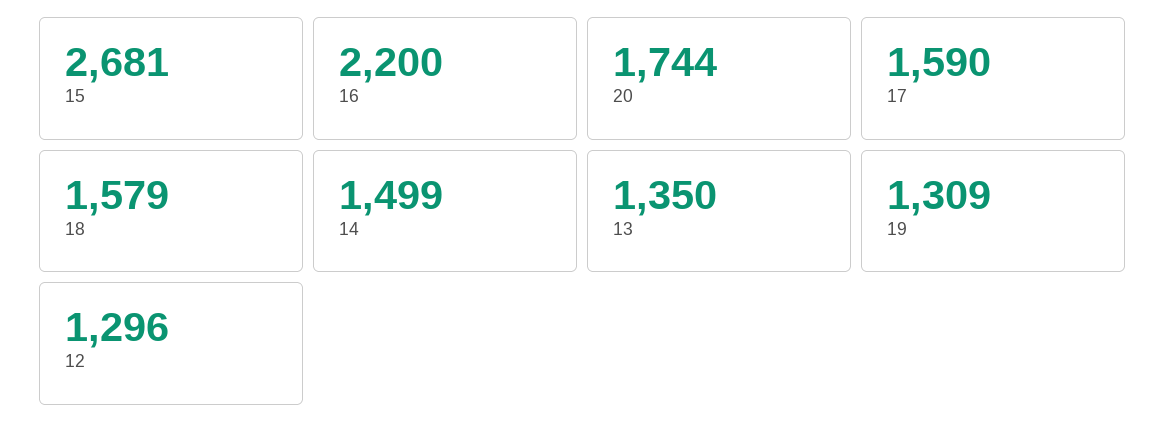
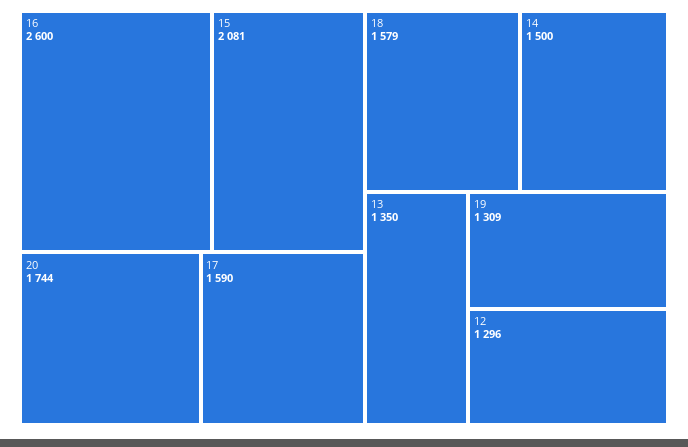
  {
-   "15": 2681,
+   "15": 2081,
-   "16": 2200,
+   "16": 2600,
    "20": 1744,
    "17": 1590,
    "18": 1579,
-   "14": 1499,
+   "14": 1500,
    "13": 1350,
    "19": 1309,
    "12": 1296
  }

